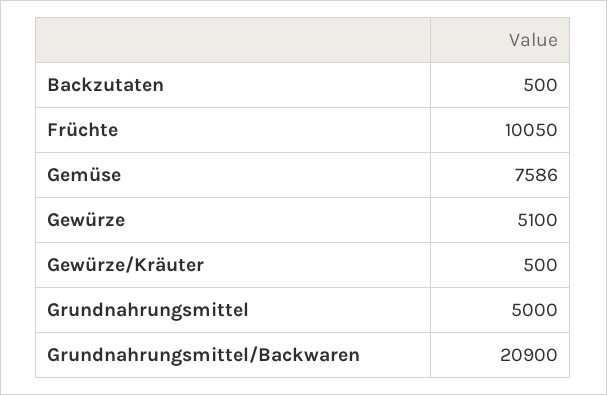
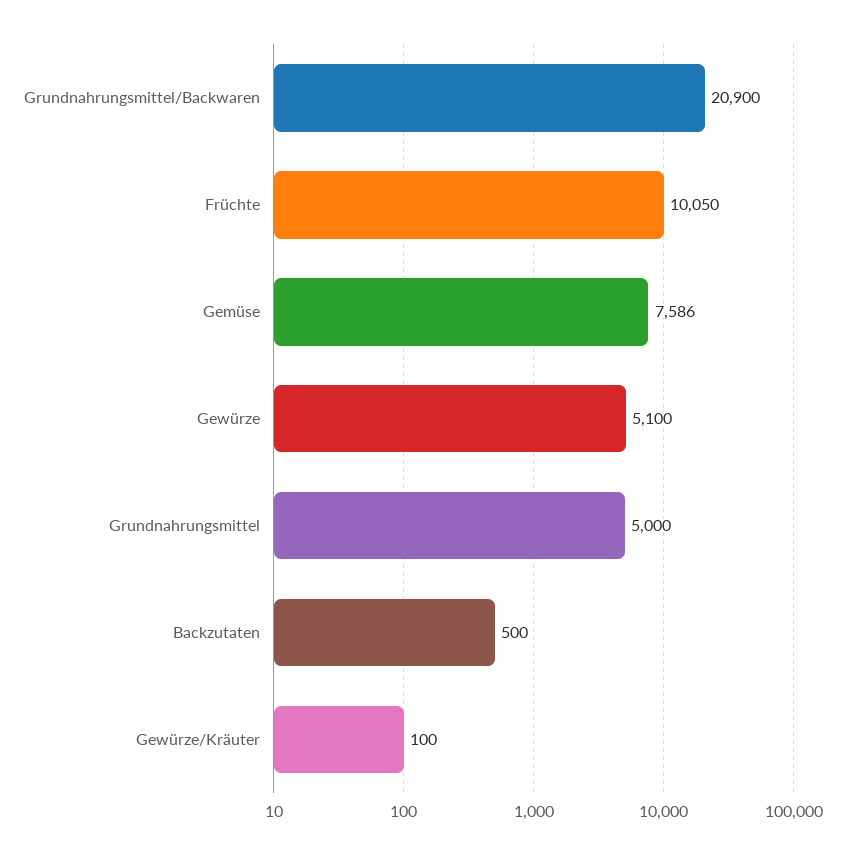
  {
    "Backzutaten": 500,
    "Früchte": 10050,
    "Gemüse": 7586,
    "Gewürze": 5100,
-   "Gewürze/Kräuter": 500,
+   "Gewürze/Kräuter": 100,
    "Grundnahrungsmittel": 5000,
    "Grundnahrungsmittel/Backwaren": 20900
  }

